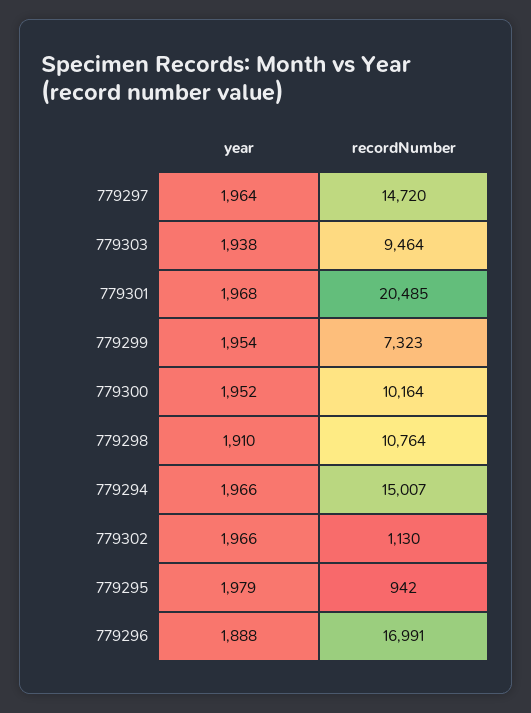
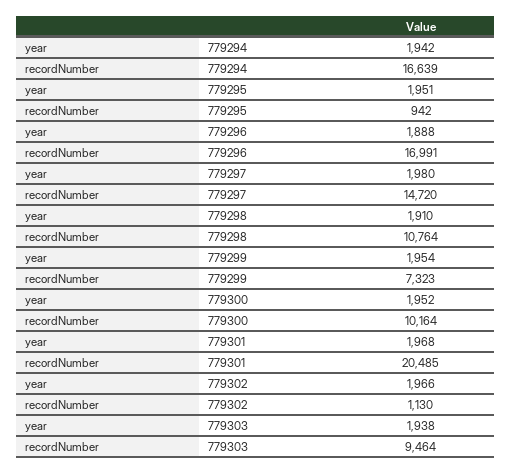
  {
    "year": {
-     "779297": 1964,
+     "779297": 1980,
      "779303": 1938,
      "779301": 1968,
      "779299": 1954,
      "779300": 1952,
      "779298": 1910,
-     "779294": 1966,
+     "779294": 1942,
      "779302": 1966,
-     "779295": 1979,
+     "779295": 1951,
      "779296": 1888
    },
    "recordNumber": {
      "779297": 14720,
      "779303": 9464,
      "779301": 20485,
      "779299": 7323,
      "779300": 10164,
      "779298": 10764,
-     "779294": 15007,
+     "779294": 16639,
      "779302": 1130,
      "779295": 942,
      "779296": 16991
    }
  }

